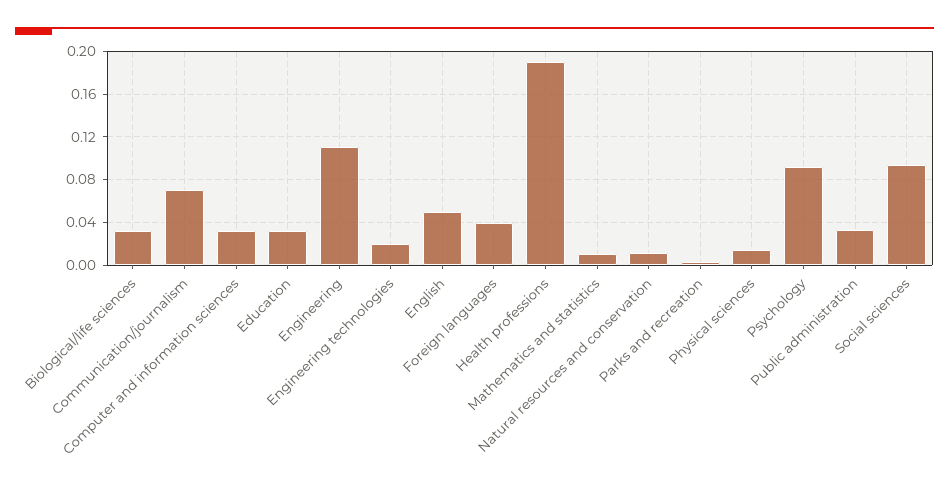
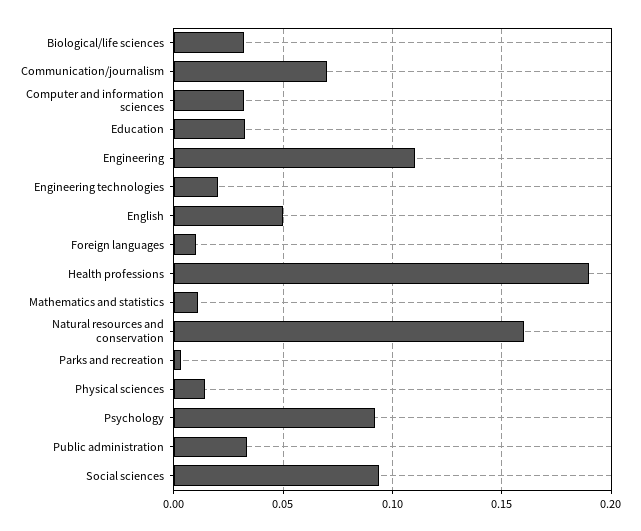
  {
    "Biological/life sciences": 0.03,
    "Communication/journalism": 0.07,
    "Computer and information sciences": 0.03,
    "Education": 0.035,
    "Engineering": 0.11,
    "Engineering technologies": 0.02,
    "English": 0.05,
-   "Foreign languages": 0.04,
+   "Foreign languages": 0.01,
    "Health professions": 0.19,
    "Mathematics and statistics": 0.01,
-   "Natural resources and conservation": 0.01,
+   "Natural resources and conservation": 0.16,
    "Parks and recreation": 0.005,
    "Physical sciences": 0.015,
    "Psychology": 0.09,
    "Public administration": 0.035,
    "Social sciences": 0.095
  }

